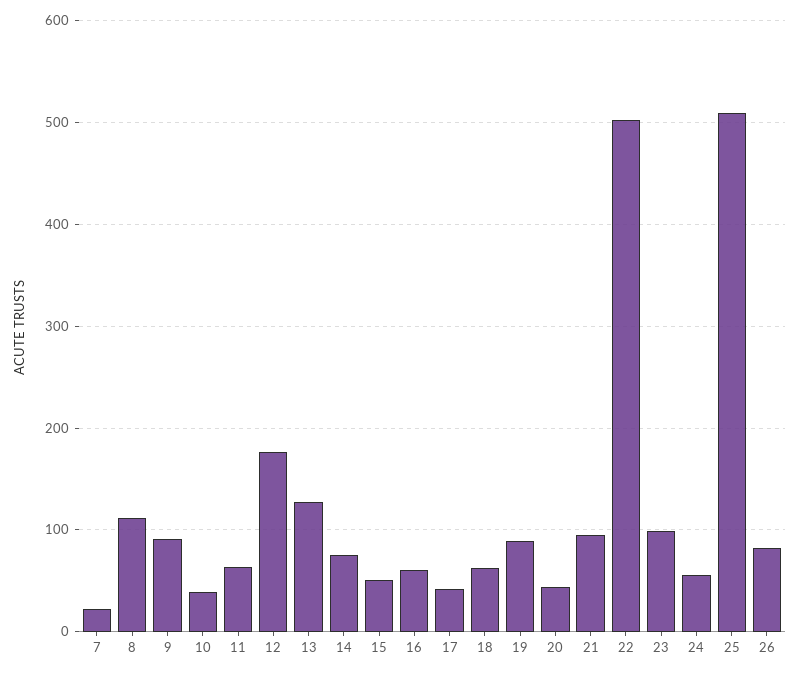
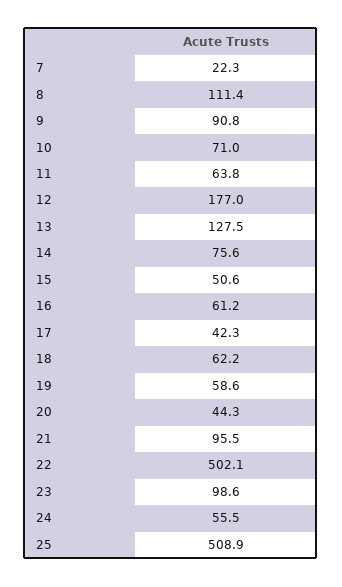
  {
    "7": 22.3,
    "8": 111.4,
    "9": 90.8,
-   "10": 40,
+   "10": 71,
    "11": 63.8,
    "12": 177,
    "13": 127.5,
    "14": 75.6,
    "15": 50.6,
    "16": 61.2,
    "17": 42.3,
    "18": 62.2,
-   "19": 90,
+   "19": 58.6,
    "20": 44.3,
    "21": 95.5,
    "22": 502.1,
    "23": 98.6,
    "24": 55.5,
-   "25": 508.9,
+   "25": 508.9
-   "26": 80
  }

